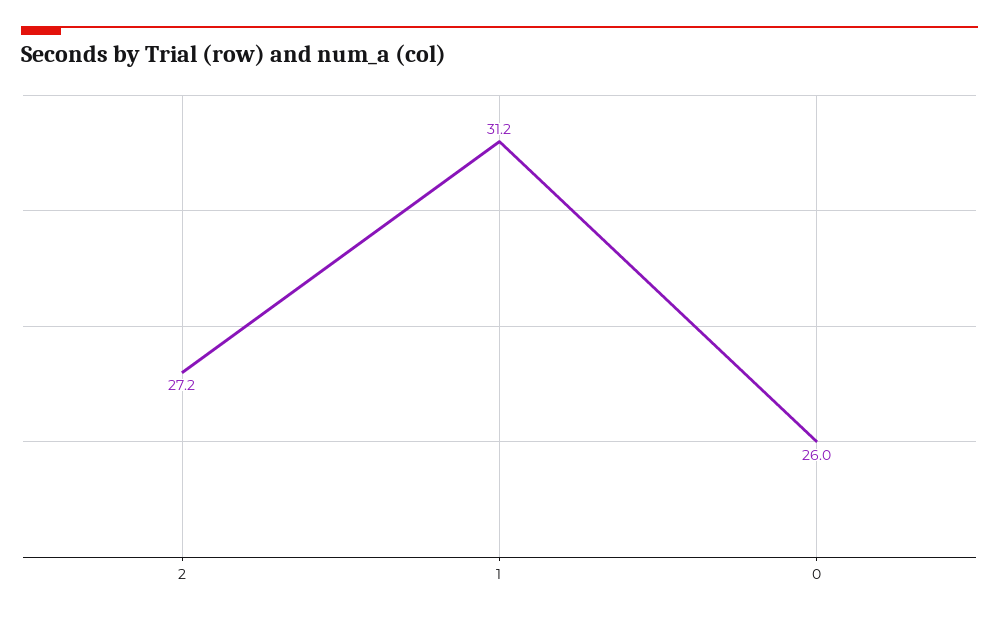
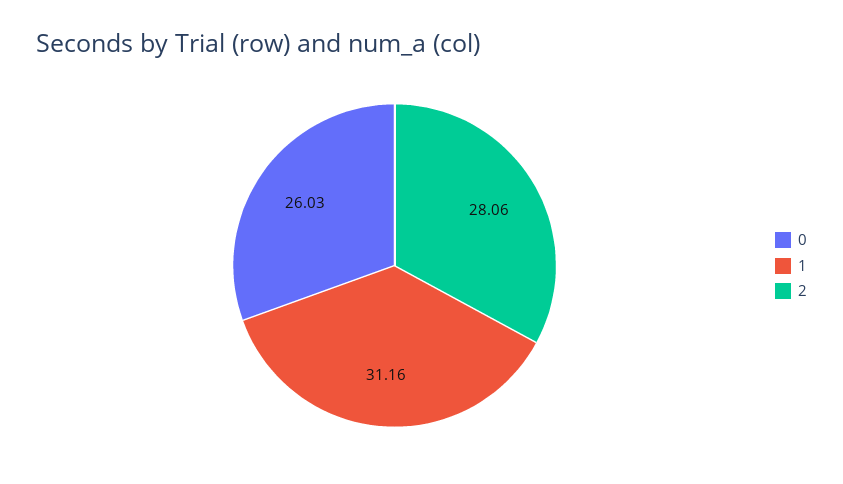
  {
-   "2": 27.2,
+   "2": 28.06,
    "1": 31.16,
    "0": 26.03
  }

